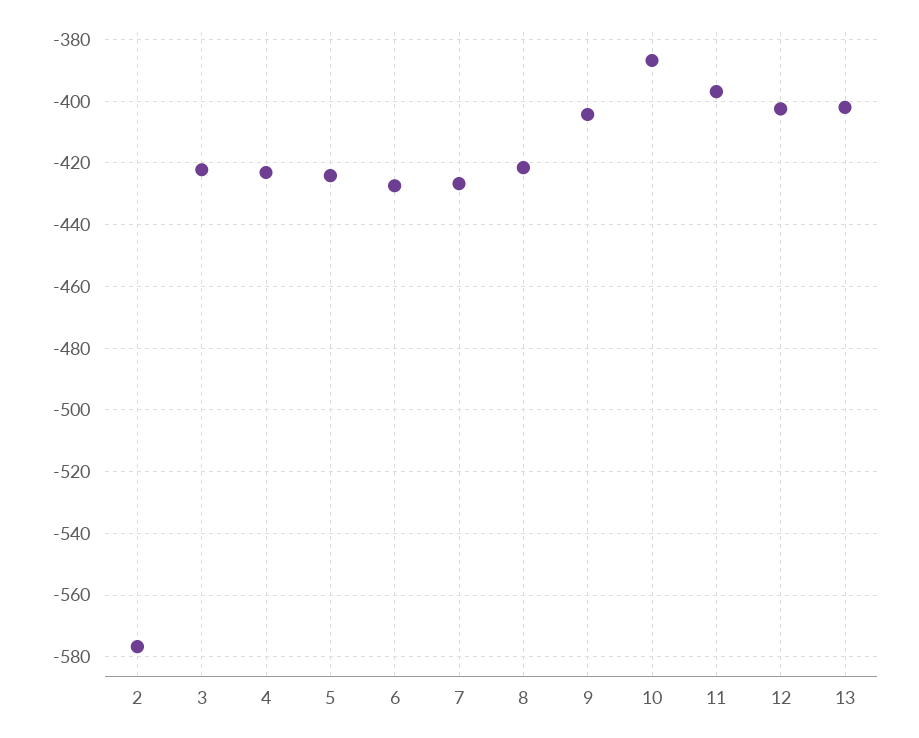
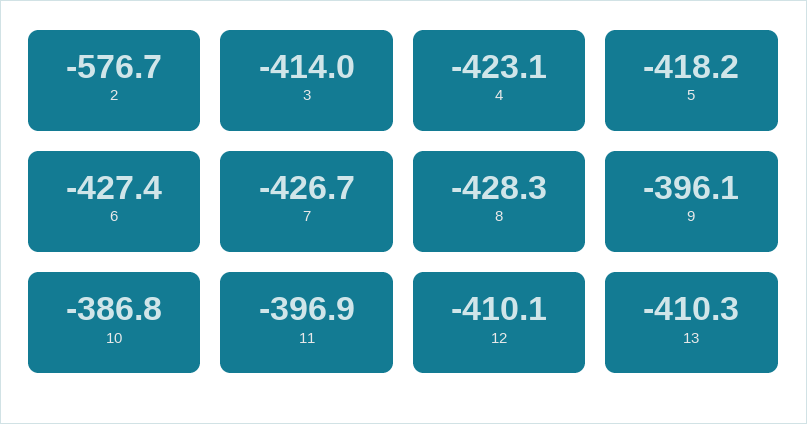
  {
    "2": -576.7,
-   "3": -422,
+   "3": -414,
    "4": -423.1,
-   "5": -424,
+   "5": -418.2,
    "6": -427.4,
    "7": -426.7,
-   "8": -422,
+   "8": -428.3,
-   "9": -404,
+   "9": -396.1,
    "10": -386.8,
    "11": -396.9,
-   "12": -402,
+   "12": -410.1,
-   "13": -402
+   "13": -410.3
  }

